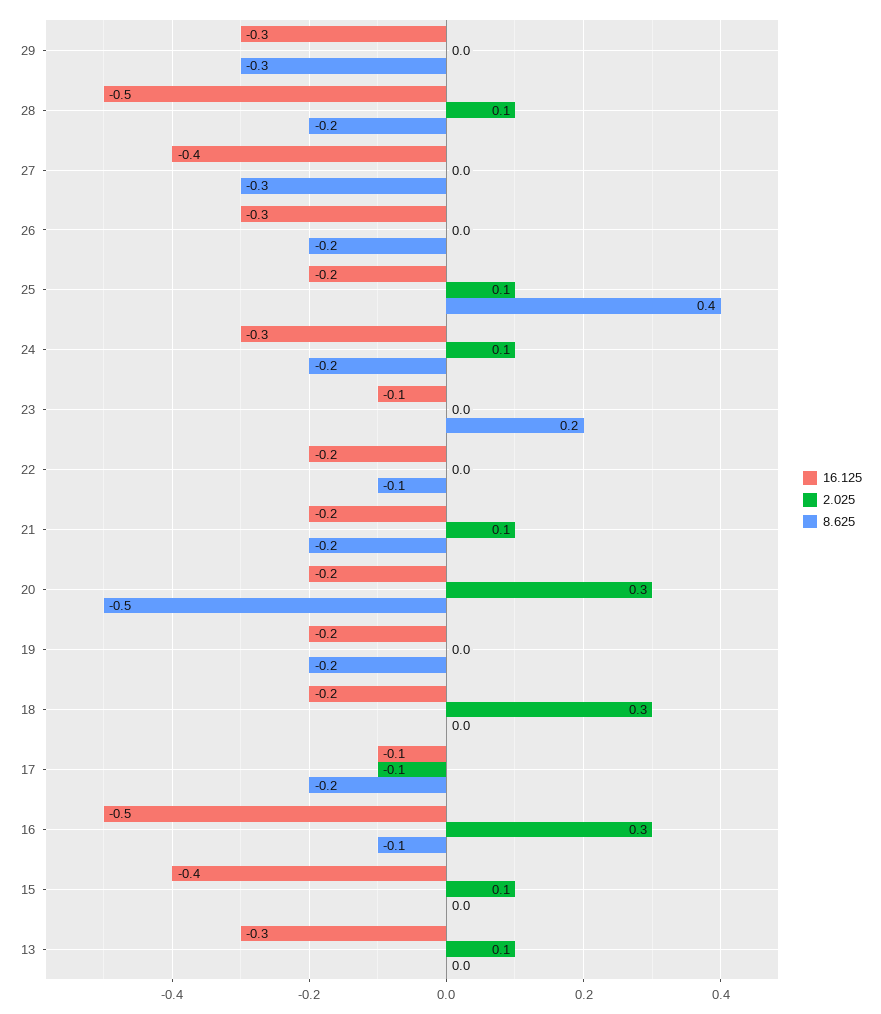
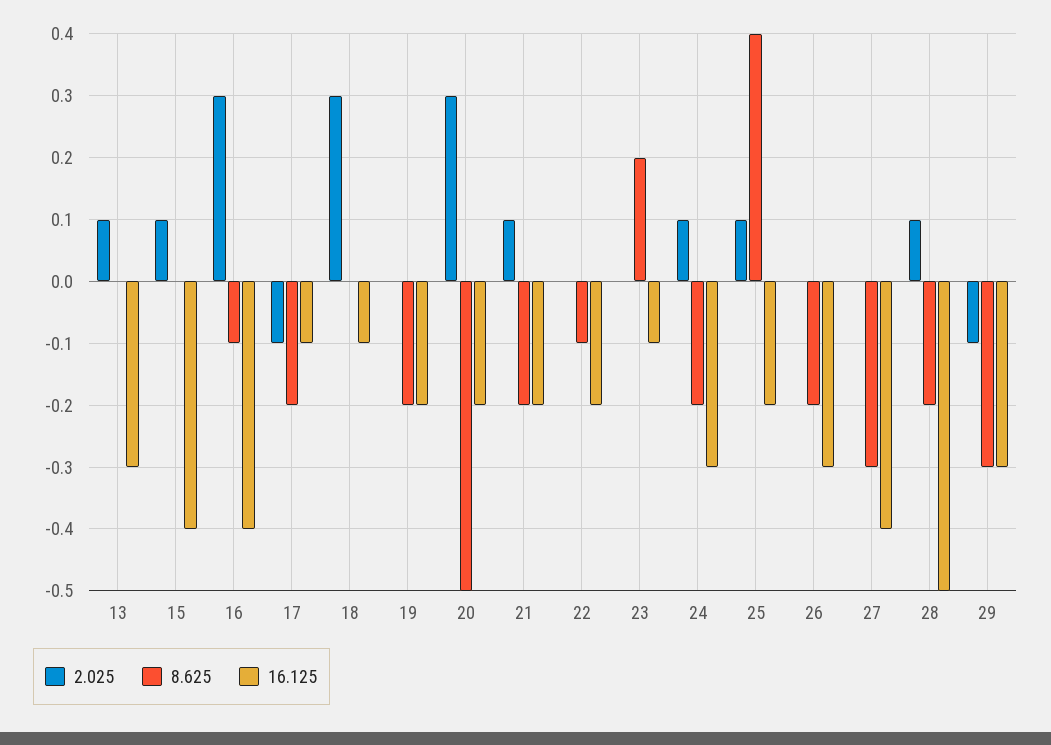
  {
    "16.125": {
      "29": -0.3,
      "28": -0.5,
      "27": -0.4,
      "26": -0.3,
      "25": -0.2,
      "24": -0.3,
      "23": -0.1,
      "22": -0.2,
      "21": -0.2,
      "20": -0.2,
      "19": -0.2,
-     "18": -0.2,
+     "18": -0.1,
      "17": -0.1,
-     "16": -0.5,
+     "16": -0.4,
      "15": -0.4,
      "13": -0.3
    },
    "2.025": {
-     "29": 0,
+     "29": -0.1,
      "28": 0.1,
      "27": 0,
      "26": 0,
      "25": 0.1,
      "24": 0.1,
      "23": 0,
      "22": 0,
      "21": 0.1,
      "20": 0.3,
      "19": 0,
      "18": 0.3,
      "17": -0.1,
      "16": 0.3,
      "15": 0.1,
      "13": 0.1
    },
    "8.625": {
      "29": -0.3,
      "28": -0.2,
      "27": -0.3,
      "26": -0.2,
      "25": 0.4,
      "24": -0.2,
      "23": 0.2,
      "22": -0.1,
      "21": -0.2,
      "20": -0.5,
      "19": -0.2,
      "18": 0,
      "17": -0.2,
      "16": -0.1,
      "15": 0,
      "13": 0
    }
  }

